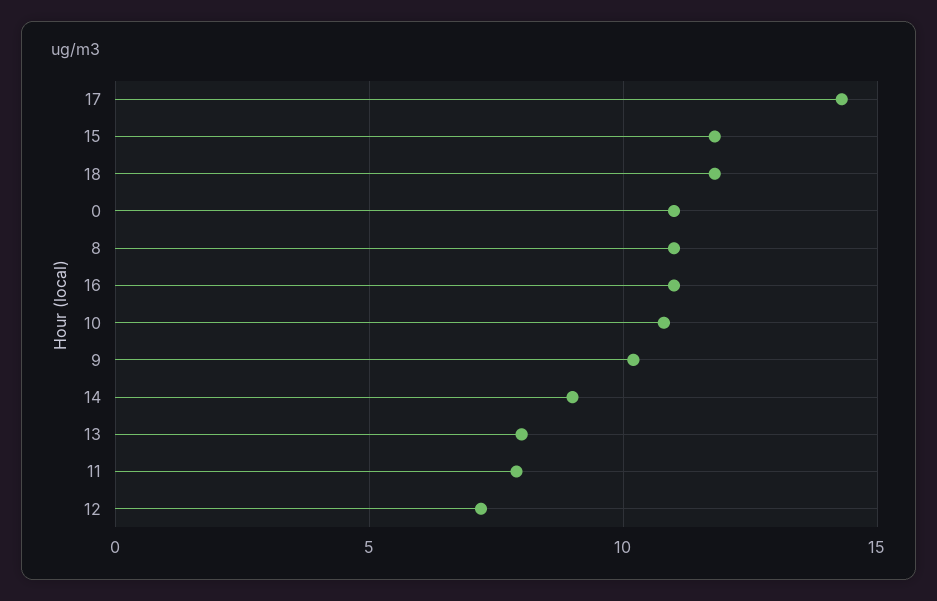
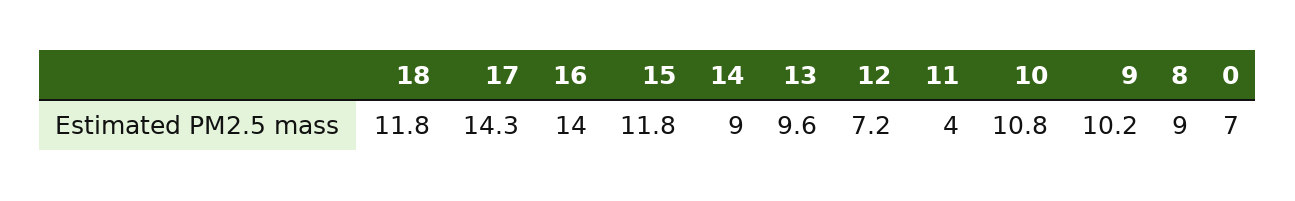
  {
    "17": 14.3,
    "15": 11.8,
    "18": 11.8,
-   "0": 11,
+   "0": 7,
-   "8": 11,
+   "8": 9,
-   "16": 11,
+   "16": 14,
    "10": 10.8,
    "9": 10.2,
    "14": 9,
-   "13": 8,
+   "13": 9.6,
-   "11": 8,
+   "11": 4,
    "12": 7.2
  }

